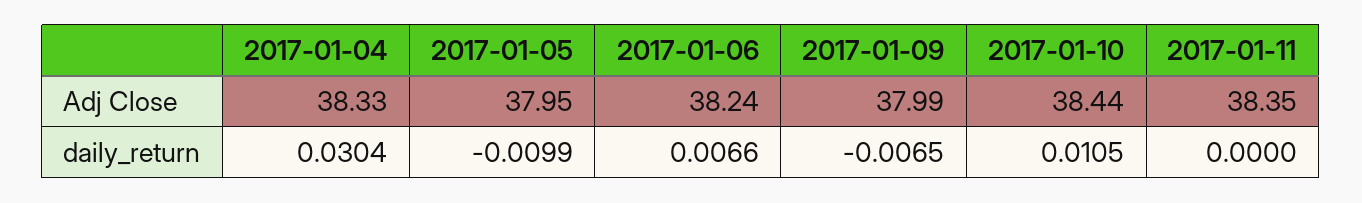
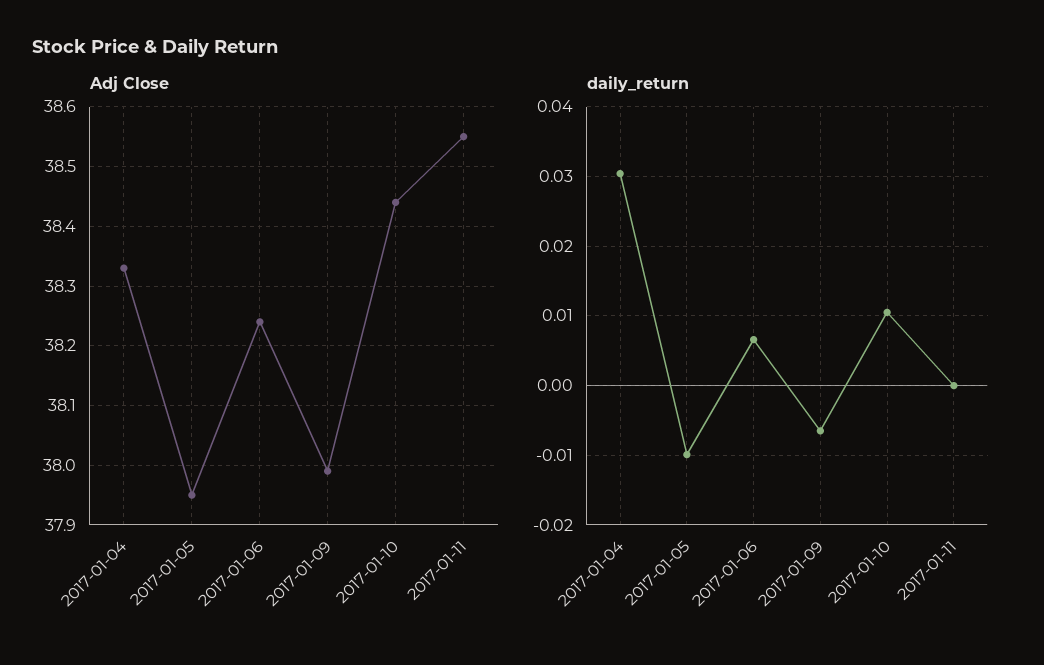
  {
    "Adj Close": {
      "2017-01-04": 38.33,
      "2017-01-05": 37.95,
      "2017-01-06": 38.24,
      "2017-01-09": 37.99,
      "2017-01-10": 38.44,
-     "2017-01-11": 38.35
+     "2017-01-11": 38.55
    },
    "daily_return": {
      "2017-01-04": 0.0304,
      "2017-01-05": -0.0099,
      "2017-01-06": 0.0066,
      "2017-01-09": -0.0065,
      "2017-01-10": 0.0105,
      "2017-01-11": 0
    }
  }

